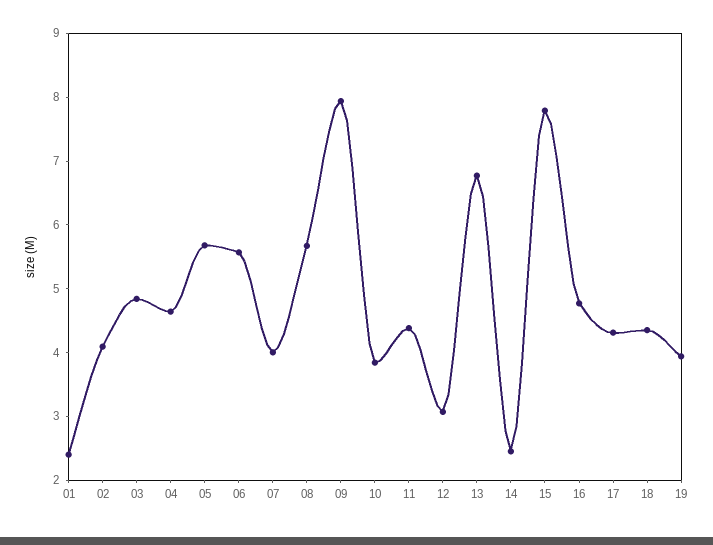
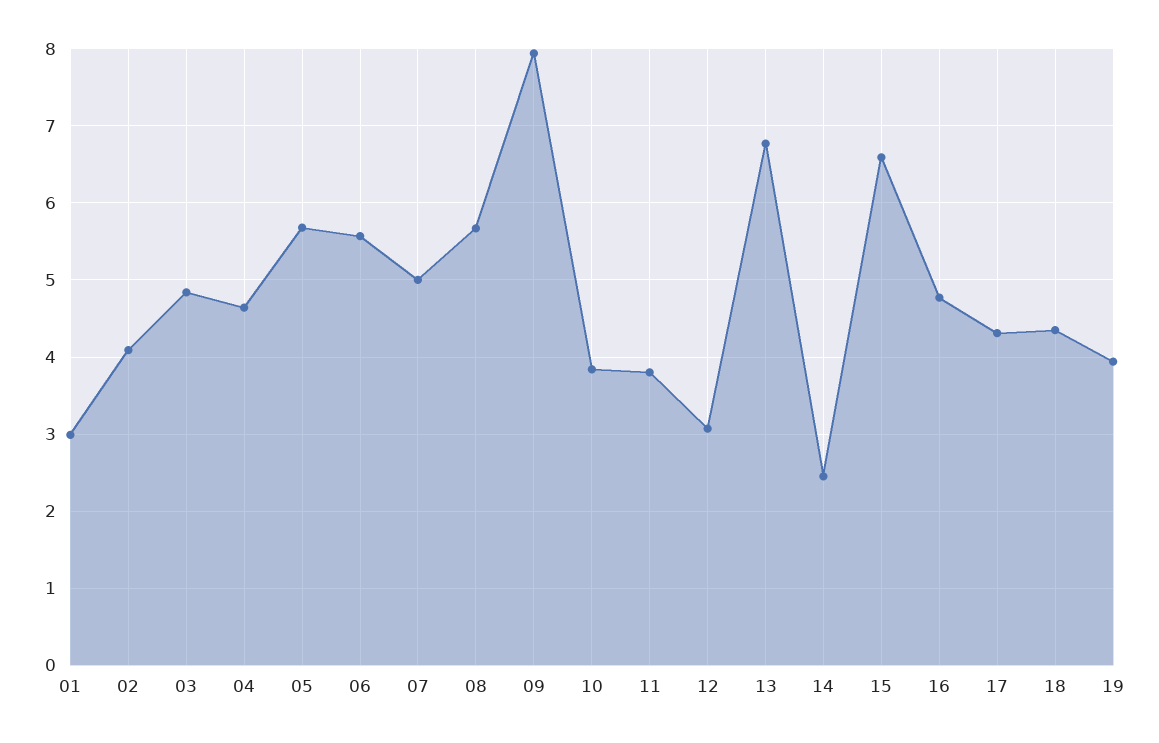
  {
-   "01": 2.4,
+   "01": 3,
    "02": 4.1,
    "03": 4.8,
    "04": 4.6,
    "05": 5.7,
    "06": 5.6,
-   "07": 4,
+   "07": 5,
    "08": 5.7,
    "09": 7.9,
    "10": 3.8,
-   "11": 4.4,
+   "11": 3.8,
    "12": 3.1,
    "13": 6.8,
    "14": 2.5,
-   "15": 7.8,
+   "15": 6.6,
    "16": 4.8,
    "17": 4.3,
    "18": 4.4,
    "19": 3.9
  }

